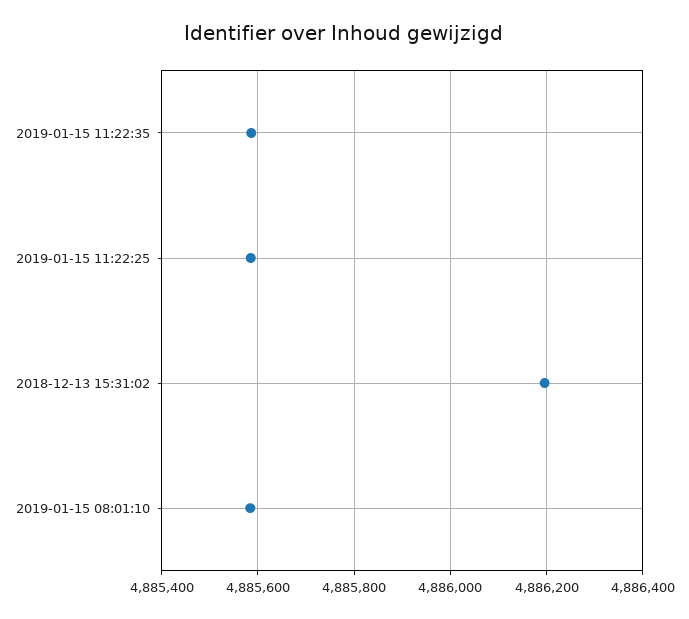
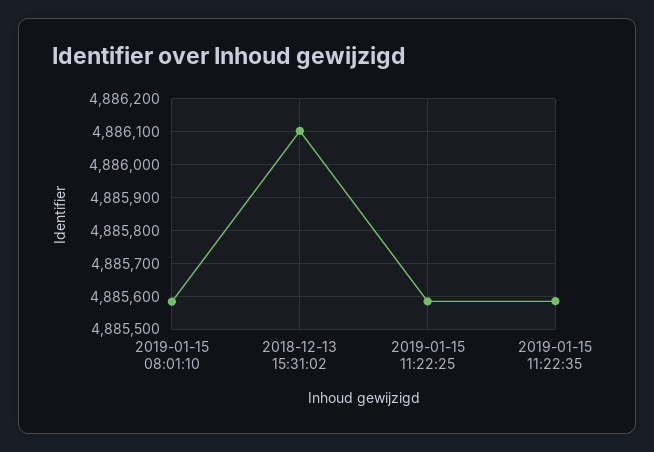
  {
    "2019-01-15 11:22:35": 4885580,
    "2019-01-15 11:22:25": 4885580,
-   "2018-12-13 15:31:02": 4886200,
+   "2018-12-13 15:31:02": 4886100,
    "2019-01-15 08:01:10": 4885580
  }

